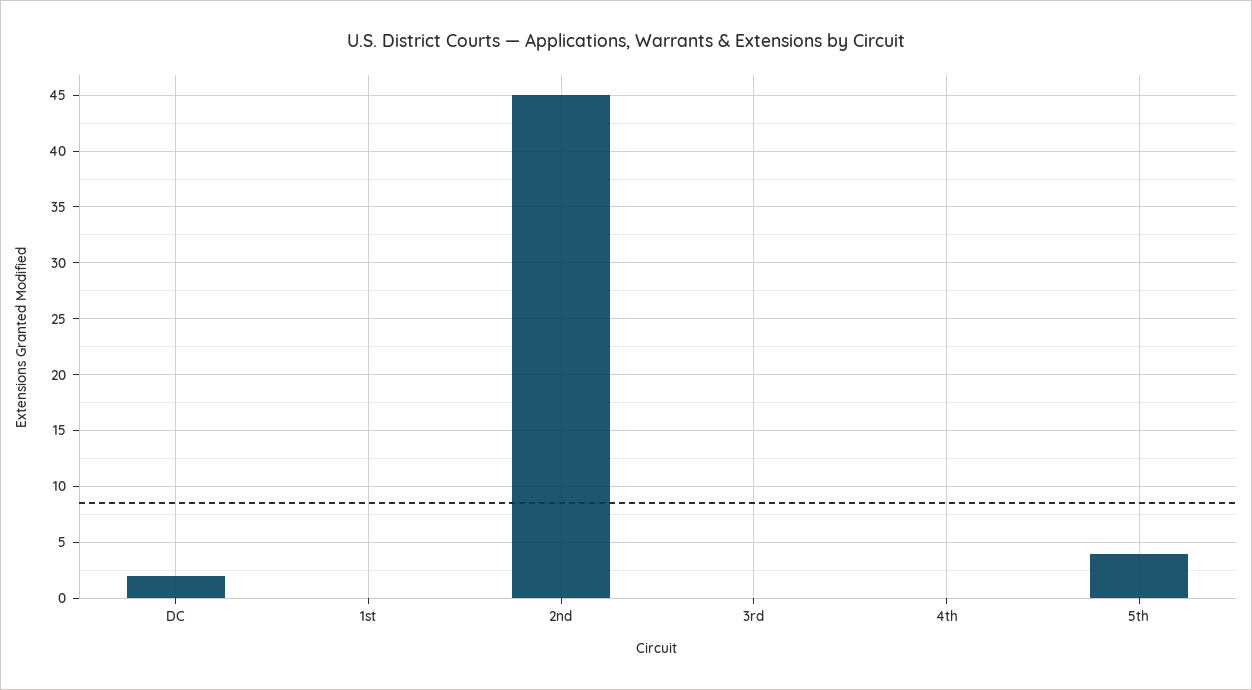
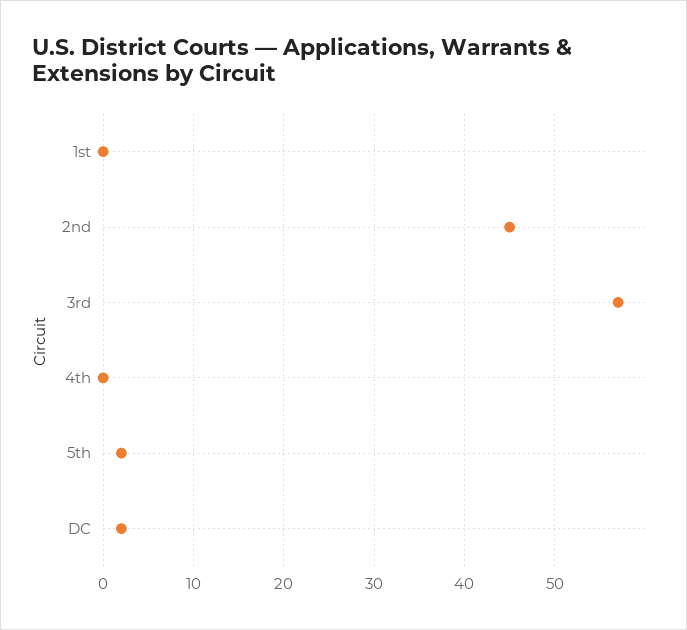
  {
    "DC": 2,
    "1st": 0,
    "2nd": 45,
-   "3rd": 0,
+   "3rd": 57,
    "4th": 0,
-   "5th": 4
+   "5th": 2
  }

